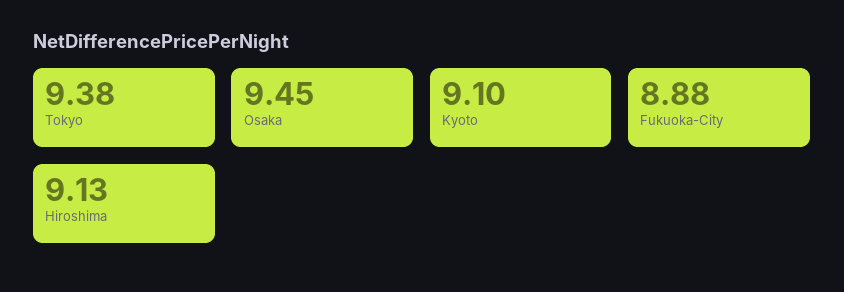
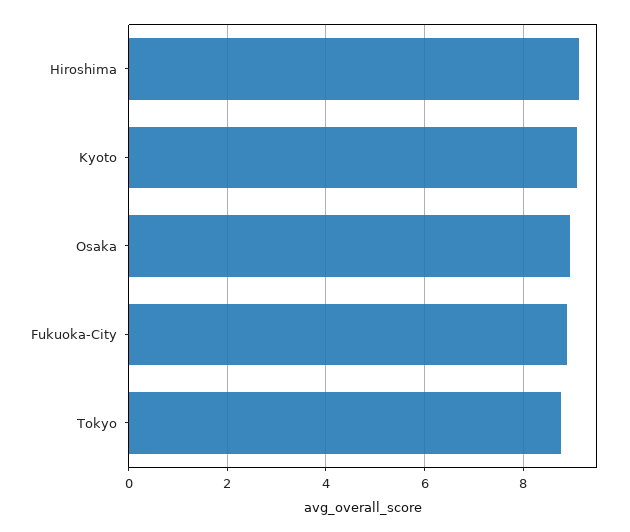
  {
-   "Tokyo": 9.38,
+   "Tokyo": 8.8,
-   "Osaka": 9.45,
+   "Osaka": 9,
    "Kyoto": 9.1,
    "Fukuoka-City": 8.88,
    "Hiroshima": 9.13
  }

